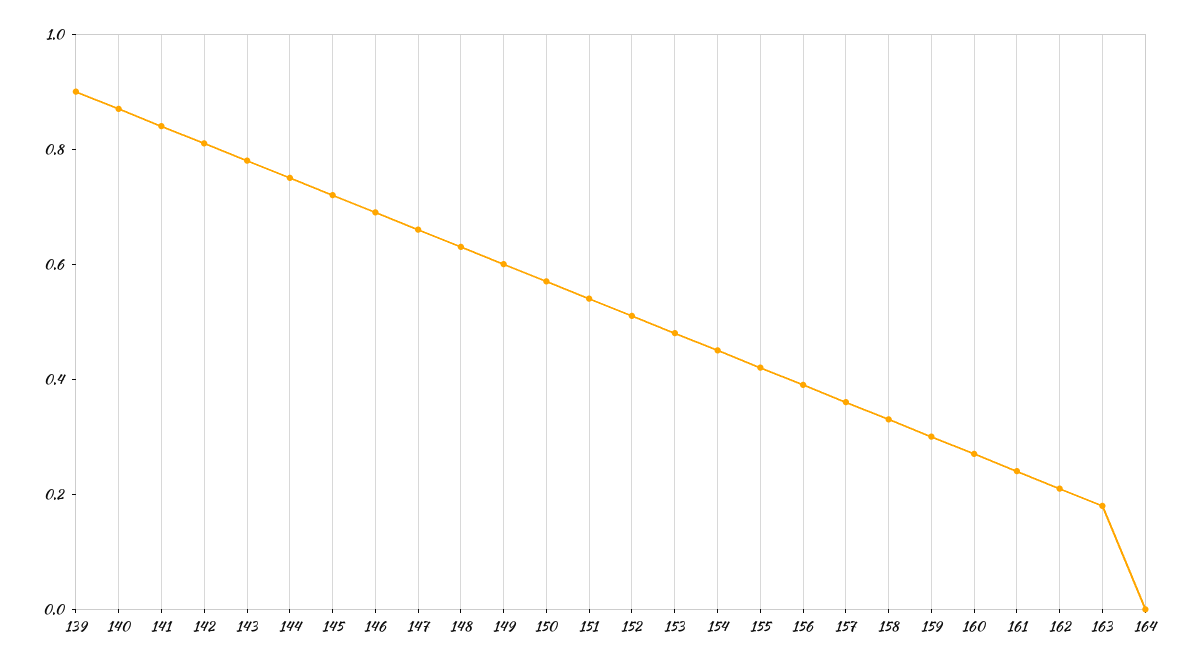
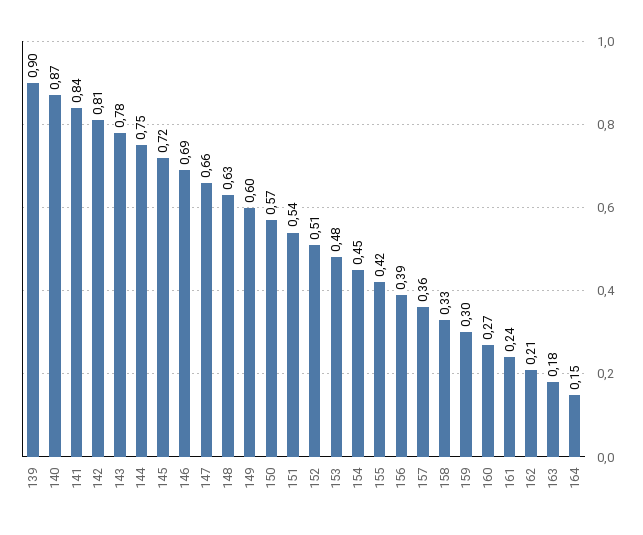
  {
    "139": 0.9,
    "140": 0.87,
    "141": 0.84,
    "142": 0.81,
    "143": 0.78,
    "144": 0.75,
    "145": 0.72,
    "146": 0.69,
    "147": 0.66,
    "148": 0.63,
    "149": 0.6,
    "150": 0.57,
    "151": 0.54,
    "152": 0.51,
    "153": 0.48,
    "154": 0.45,
    "155": 0.42,
    "156": 0.39,
    "157": 0.36,
    "158": 0.33,
    "159": 0.3,
    "160": 0.27,
    "161": 0.24,
    "162": 0.21,
    "163": 0.18,
-   "164": 0
+   "164": 0.15
  }

